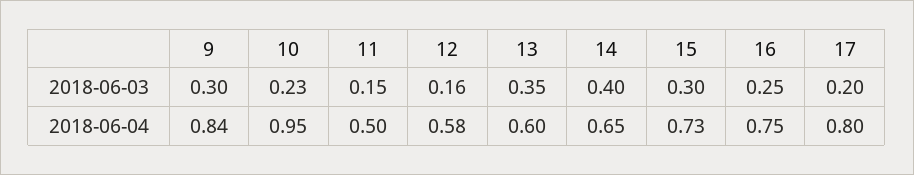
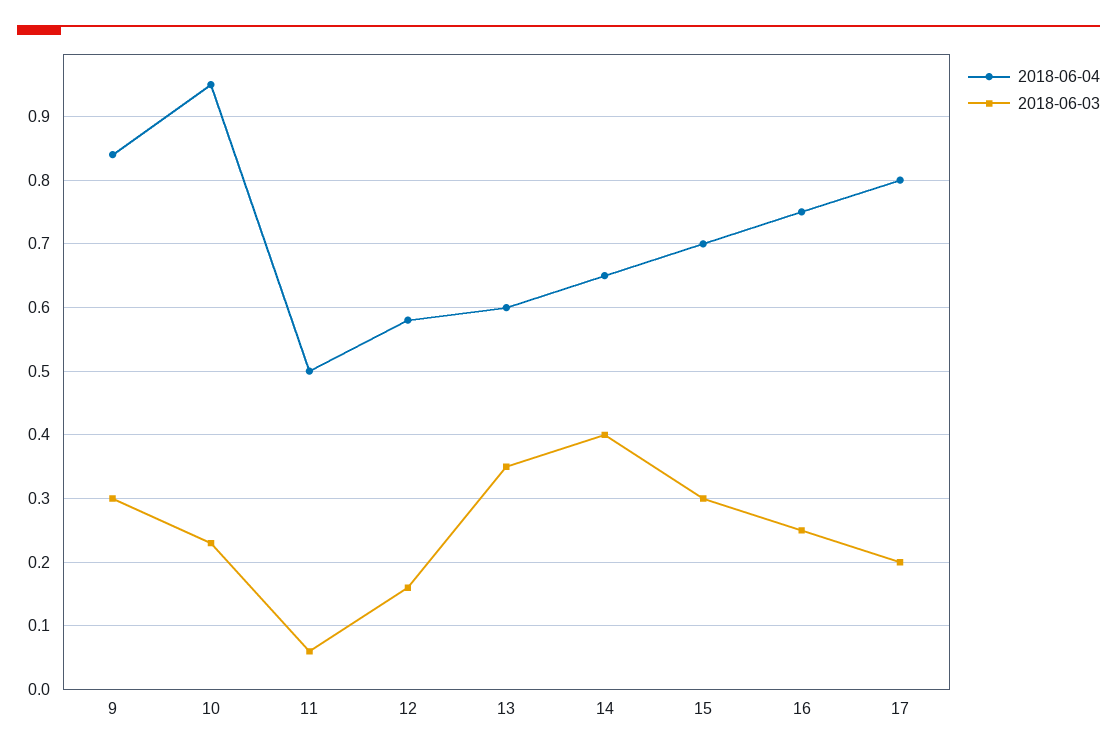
  {
    "2018-06-03": {
      "9": 0.3,
      "10": 0.23,
-     "11": 0.15,
+     "11": 0.06,
      "12": 0.16,
      "13": 0.35,
      "14": 0.4,
      "15": 0.3,
      "16": 0.25,
      "17": 0.2
    },
    "2018-06-04": {
      "9": 0.84,
      "10": 0.95,
      "11": 0.5,
      "12": 0.58,
      "13": 0.6,
      "14": 0.65,
-     "15": 0.73,
+     "15": 0.7,
      "16": 0.75,
      "17": 0.8
    }
  }

